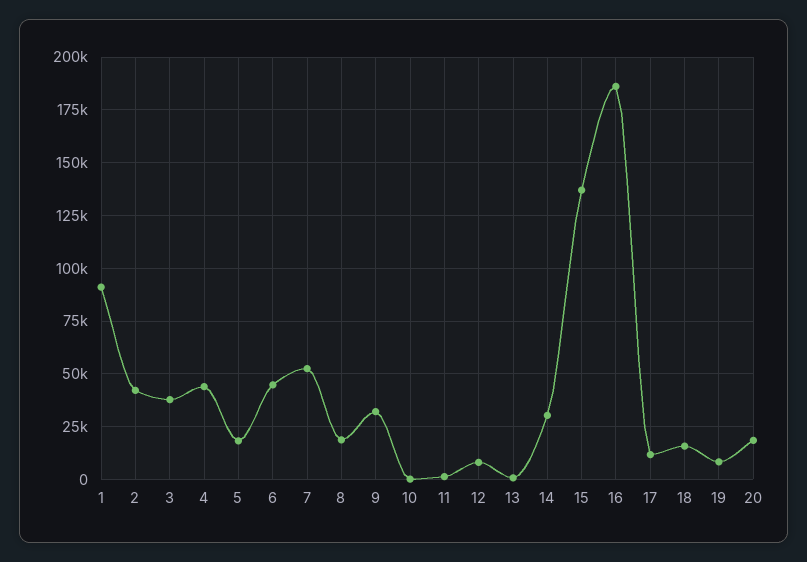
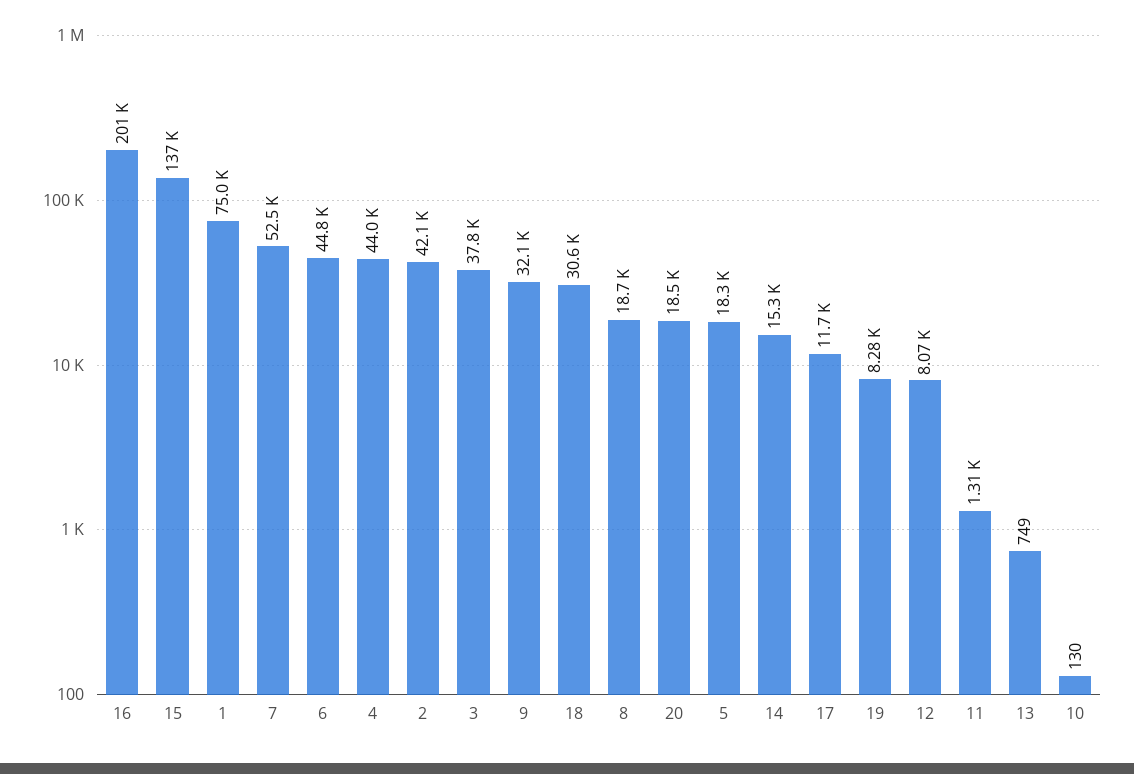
  {
-   "1": 90000,
+   "1": 75000,
    "2": 42100,
    "3": 37800,
    "4": 44000,
    "5": 18300,
    "6": 44800,
    "7": 52500,
    "8": 18700,
    "9": 32100,
    "10": 130,
    "11": 1310,
    "12": 8070,
    "13": 749,
-   "14": 30000,
+   "14": 15300,
    "15": 137000,
-   "16": 185000,
+   "16": 201000,
    "17": 11700,
-   "18": 15000,
+   "18": 30600,
    "19": 8280,
    "20": 18500
  }

